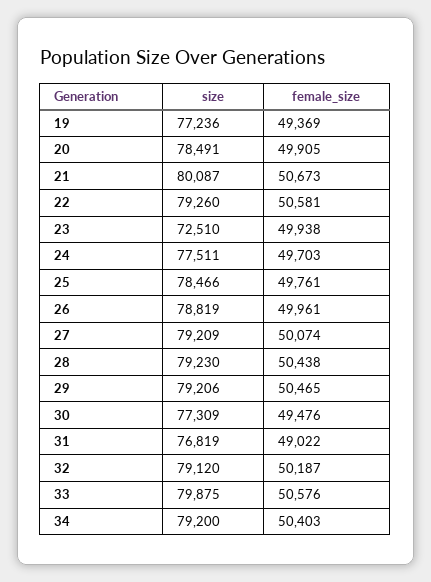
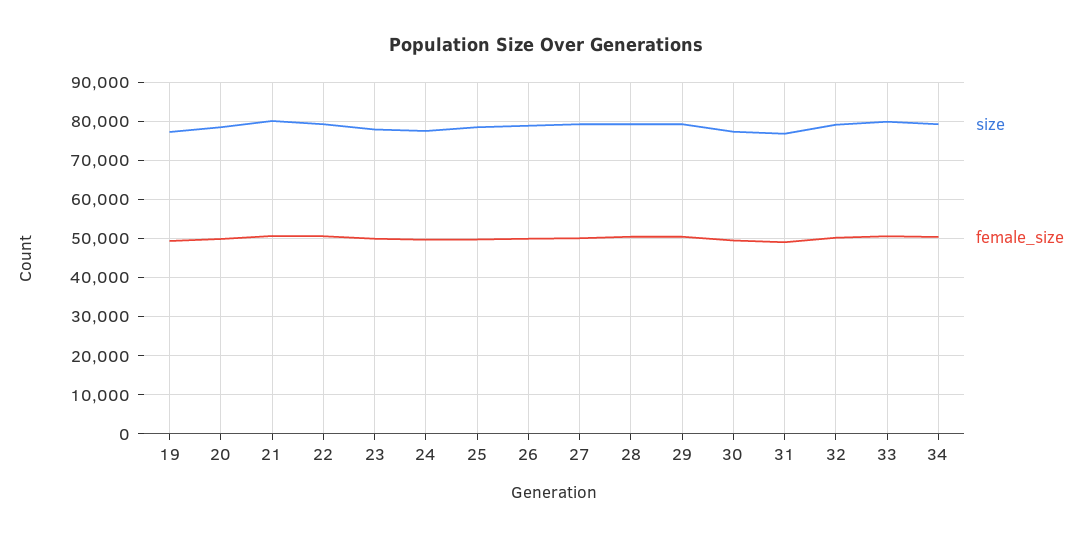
  {
    "size": {
      "19": 77236,
      "20": 78491,
      "21": 80087,
      "22": 79260,
-     "23": 72510,
+     "23": 78000,
      "24": 77511,
      "25": 78466,
      "26": 78819,
      "27": 79209,
      "28": 79230,
      "29": 79206,
      "30": 77309,
      "31": 76819,
      "32": 79120,
      "33": 79875,
      "34": 79200
    },
    "female_size": {
      "19": 49369,
      "20": 49905,
      "21": 50673,
      "22": 50581,
      "23": 49938,
      "24": 49703,
      "25": 49761,
      "26": 49961,
      "27": 50074,
      "28": 50438,
      "29": 50465,
      "30": 49476,
      "31": 49022,
      "32": 50187,
      "33": 50576,
      "34": 50403
    }
  }

